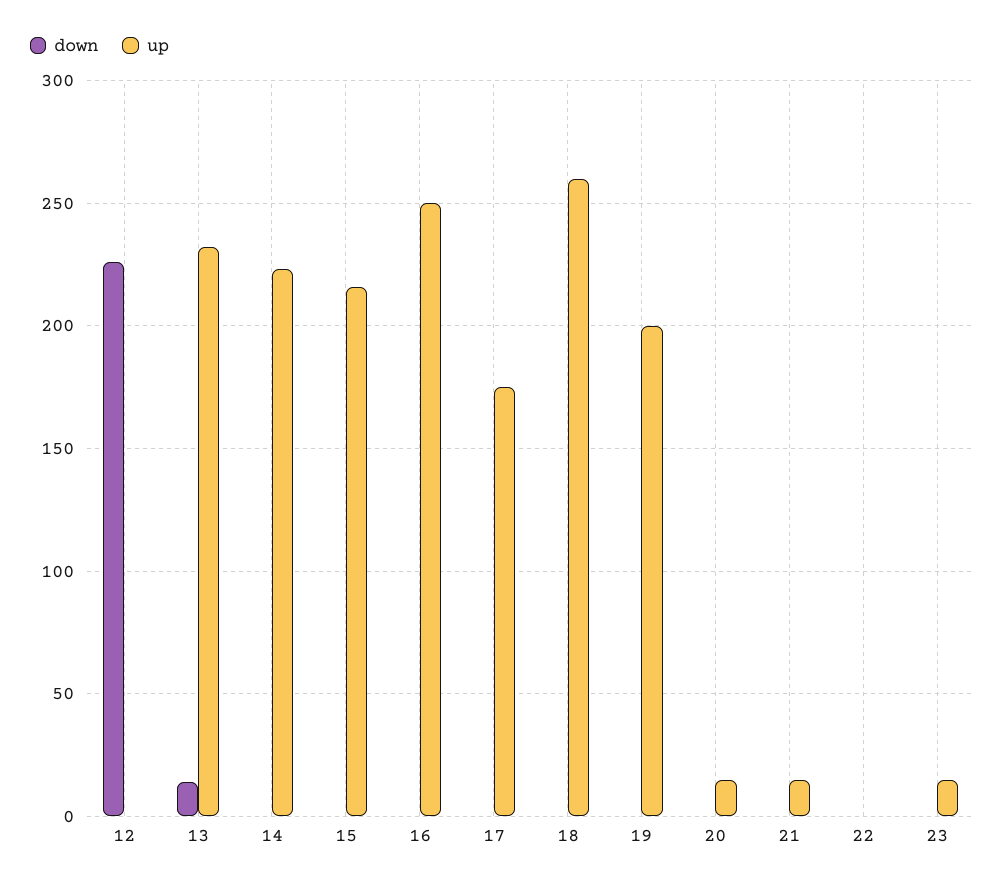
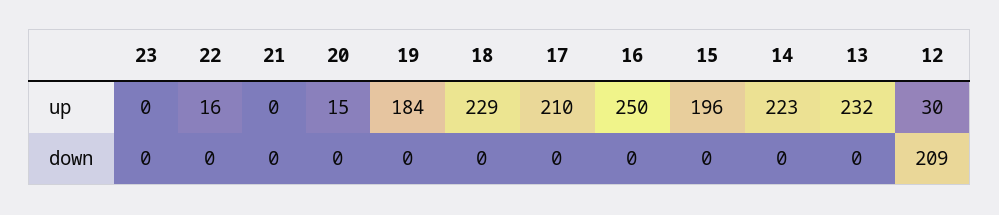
  {
    "down": {
-     "12": 225,
+     "12": 209,
-     "13": 15,
+     "13": 0,
      "14": 0,
      "15": 0,
      "16": 0,
      "17": 0,
      "18": 0,
      "19": 0,
      "20": 0,
      "21": 0,
      "22": 0,
      "23": 0
    },
    "up": {
-     "12": 0,
+     "12": 30,
      "13": 232,
      "14": 223,
-     "15": 215,
+     "15": 196,
      "16": 250,
-     "17": 175,
+     "17": 210,
-     "18": 260,
+     "18": 229,
-     "19": 200,
+     "19": 184,
      "20": 15,
-     "21": 15,
+     "21": 0,
-     "22": 0,
+     "22": 16,
-     "23": 15
+     "23": 0
    }
  }

